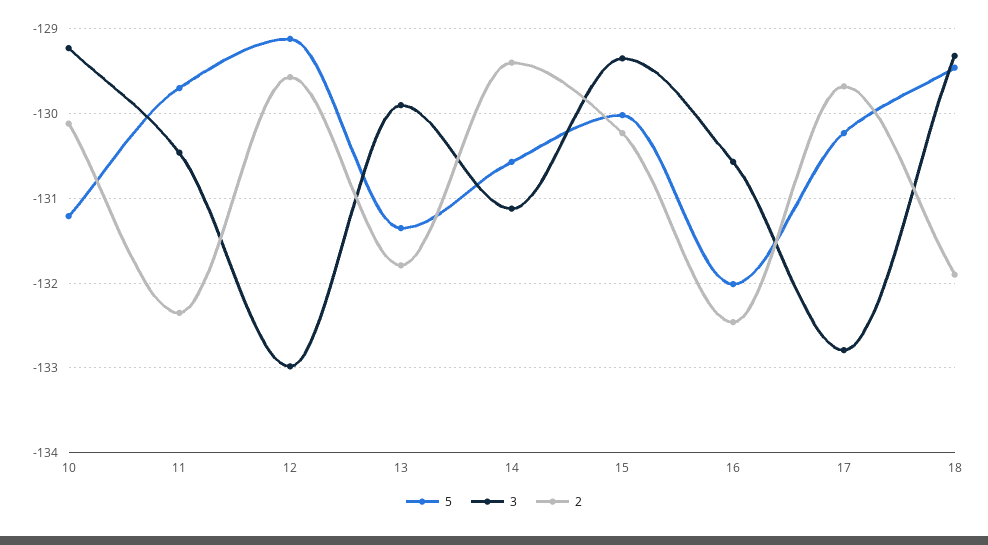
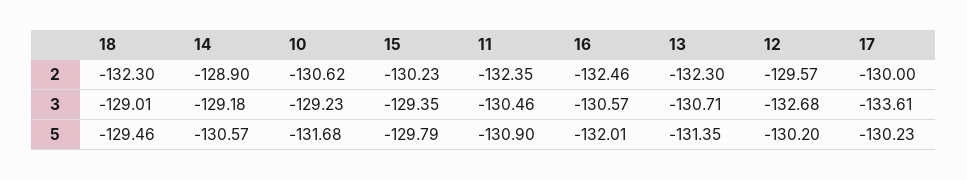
  {
    "5": {
-     "10": -131.2,
+     "10": -131.68,
-     "11": -129.7,
+     "11": -130.9,
-     "12": -129.1,
+     "12": -130.2,
      "13": -131.35,
      "14": -130.57,
-     "15": -130,
+     "15": -129.79,
      "16": -132.01,
      "17": -130.23,
      "18": -129.46
    },
    "3": {
      "10": -129.23,
      "11": -130.46,
-     "12": -133,
+     "12": -132.68,
-     "13": -129.9,
+     "13": -130.71,
-     "14": -131.1,
+     "14": -129.18,
      "15": -129.35,
      "16": -130.57,
-     "17": -132.8,
+     "17": -133.61,
-     "18": -129.3
+     "18": -129.01
    },
    "2": {
-     "10": -130.1,
+     "10": -130.62,
      "11": -132.35,
      "12": -129.57,
-     "13": -131.8,
+     "13": -132.3,
-     "14": -129.4,
+     "14": -128.9,
      "15": -130.23,
      "16": -132.46,
-     "17": -129.7,
+     "17": -130,
-     "18": -131.9
+     "18": -132.3
    }
  }

